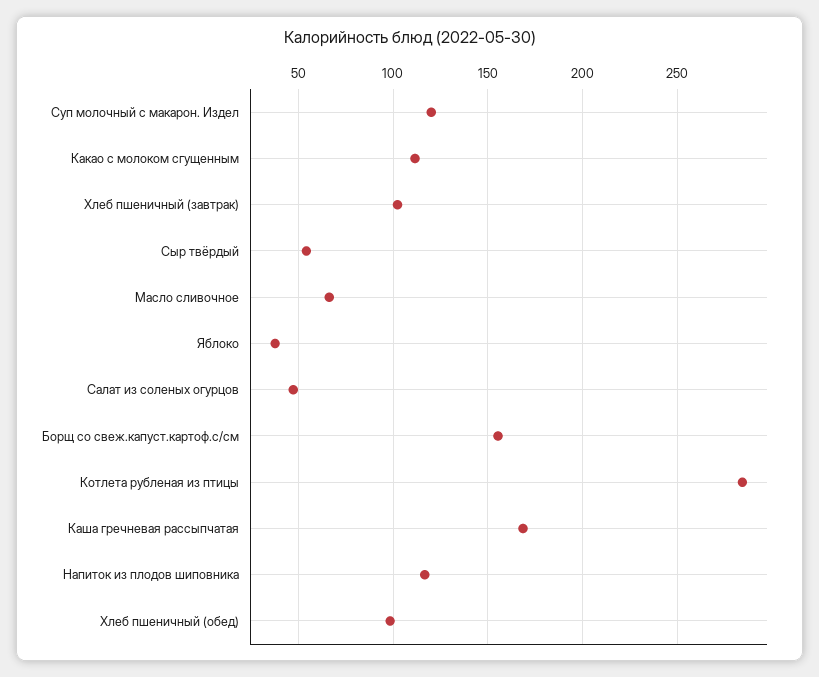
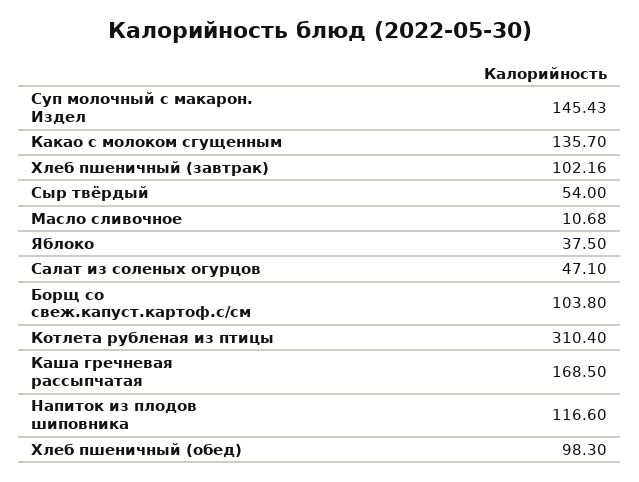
  {
-   "Суп молочный с макарон. Издел": 120,
+   "Суп молочный с макарон. Издел": 145.43,
-   "Какао с молоком сгущенным": 110,
+   "Какао с молоком сгущенным": 135.7,
    "Хлеб пшеничный (завтрак)": 102.16,
    "Сыр твёрдый": 54,
-   "Масло сливочное": 65,
+   "Масло сливочное": 10.68,
    "Яблоко": 37.5,
    "Салат из соленых огурцов": 47.1,
-   "Борщ со свеж.капуст.картоф.с/см": 155,
+   "Борщ со свеж.капуст.картоф.с/см": 103.8,
-   "Котлета рубленая из птицы": 285,
+   "Котлета рубленая из птицы": 310.4,
    "Каша гречневая рассыпчатая": 168.5,
    "Напиток из плодов шиповника": 116.6,
    "Хлеб пшеничный (обед)": 98.3
  }

